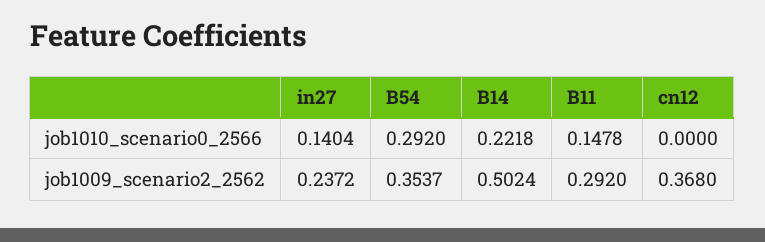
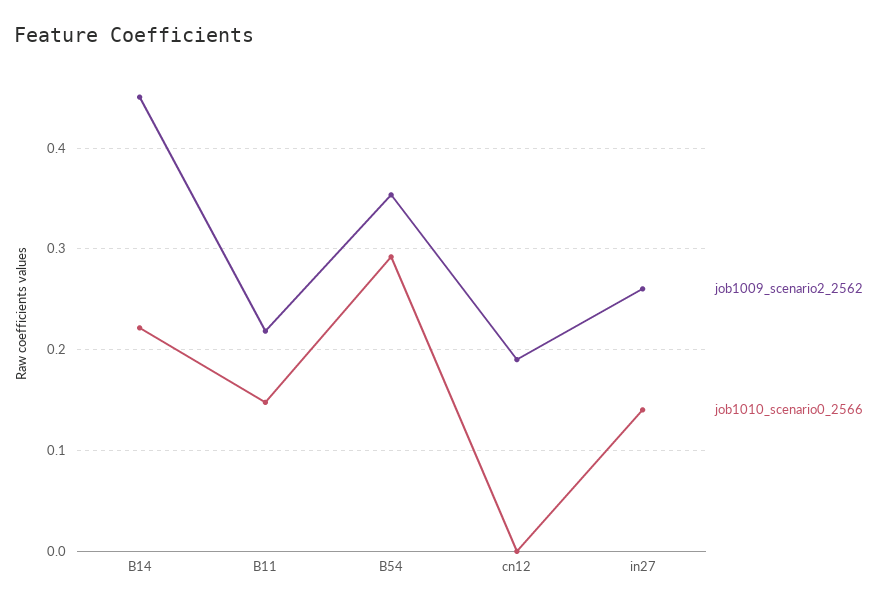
  {
    "job1010_scenario0_2566": {
      "in27": 0.1404,
      "B54": 0.292,
      "B14": 0.2218,
      "B11": 0.1478,
      "cn12": 0
    },
    "job1009_scenario2_2562": {
-     "in27": 0.2372,
+     "in27": 0.26,
      "B54": 0.3537,
-     "B14": 0.5024,
+     "B14": 0.45,
-     "B11": 0.292,
+     "B11": 0.22,
-     "cn12": 0.368
+     "cn12": 0.19
    }
  }

